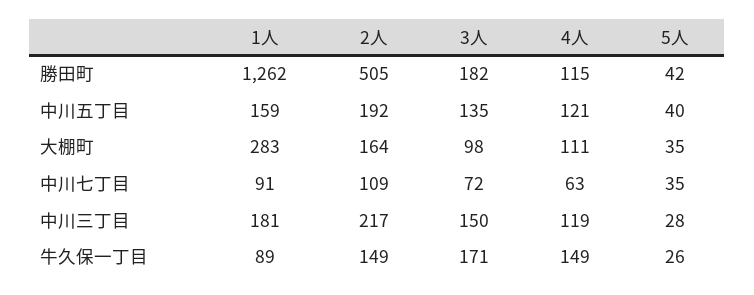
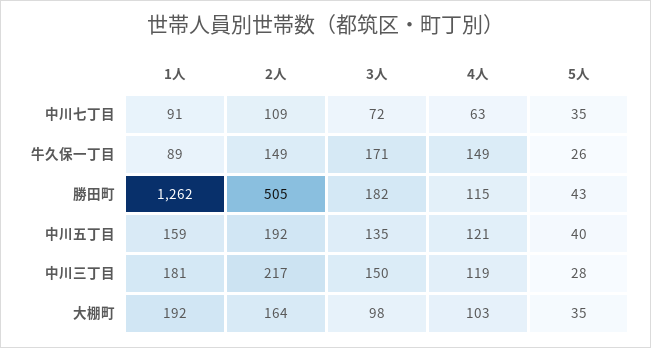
  {
    "1人": {
      "勝田町": 1262,
      "中川五丁目": 159,
-     "大棚町": 283,
+     "大棚町": 192,
      "中川七丁目": 91,
      "中川三丁目": 181,
      "牛久保一丁目": 89
    },
    "2人": {
      "勝田町": 505,
      "中川五丁目": 192,
      "大棚町": 164,
      "中川七丁目": 109,
      "中川三丁目": 217,
      "牛久保一丁目": 149
    },
    "3人": {
      "勝田町": 182,
      "中川五丁目": 135,
      "大棚町": 98,
      "中川七丁目": 72,
      "中川三丁目": 150,
      "牛久保一丁目": 171
    },
    "4人": {
      "勝田町": 115,
      "中川五丁目": 121,
-     "大棚町": 111,
+     "大棚町": 103,
      "中川七丁目": 63,
      "中川三丁目": 119,
      "牛久保一丁目": 149
    },
    "5人": {
-     "勝田町": 42,
+     "勝田町": 43,
      "中川五丁目": 40,
      "大棚町": 35,
      "中川七丁目": 35,
      "中川三丁目": 28,
      "牛久保一丁目": 26
    }
  }

